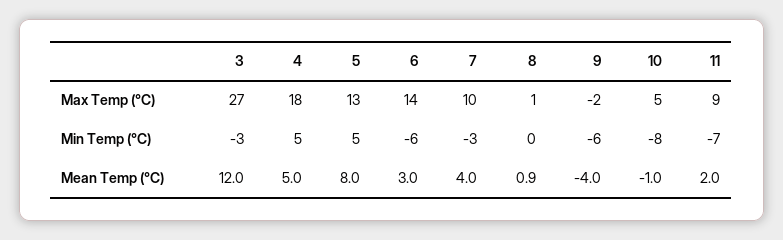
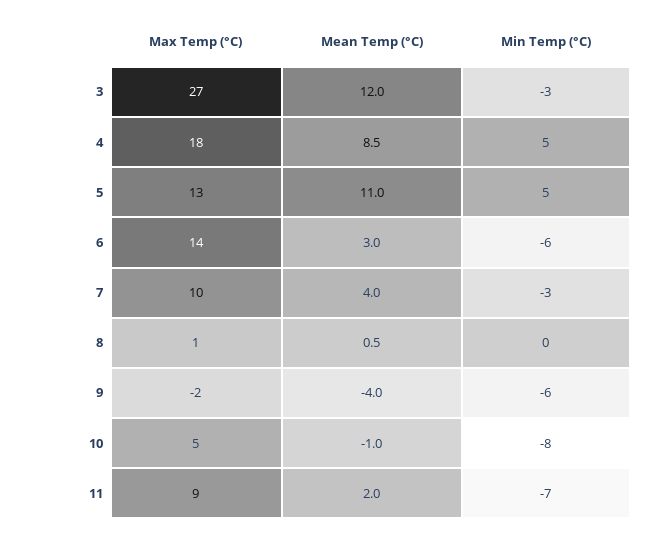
  {
    "3": {
      "Max Temp (°C)": 27,
      "Min Temp (°C)": -3,
      "Mean Temp (°C)": 12
    },
    "4": {
      "Max Temp (°C)": 18,
      "Min Temp (°C)": 5,
-     "Mean Temp (°C)": 5
+     "Mean Temp (°C)": 8.5
    },
    "5": {
      "Max Temp (°C)": 13,
      "Min Temp (°C)": 5,
-     "Mean Temp (°C)": 8
+     "Mean Temp (°C)": 11
    },
    "6": {
      "Max Temp (°C)": 14,
      "Min Temp (°C)": -6,
      "Mean Temp (°C)": 3
    },
    "7": {
      "Max Temp (°C)": 10,
      "Min Temp (°C)": -3,
      "Mean Temp (°C)": 4
    },
    "8": {
      "Max Temp (°C)": 1,
      "Min Temp (°C)": 0,
-     "Mean Temp (°C)": 0.9
+     "Mean Temp (°C)": 0.5
    },
    "9": {
      "Max Temp (°C)": -2,
      "Min Temp (°C)": -6,
      "Mean Temp (°C)": -4
    },
    "10": {
      "Max Temp (°C)": 5,
      "Min Temp (°C)": -8,
      "Mean Temp (°C)": -1
    },
    "11": {
      "Max Temp (°C)": 9,
      "Min Temp (°C)": -7,
      "Mean Temp (°C)": 2
    }
  }

